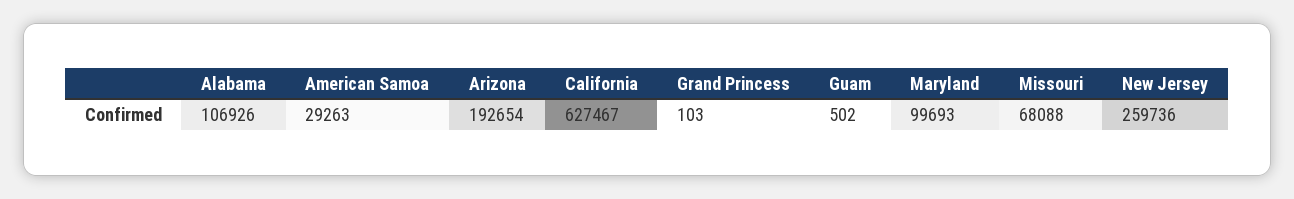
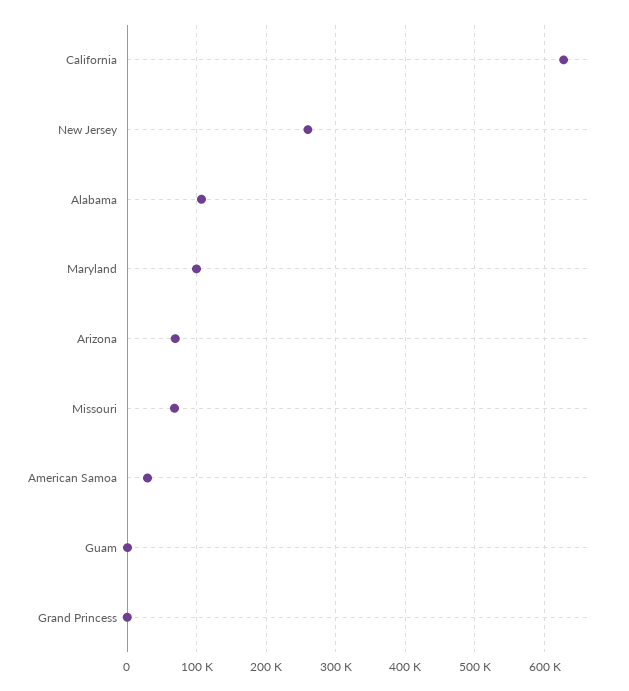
  {
    "Alabama": 106926,
    "American Samoa": 29263,
-   "Arizona": 192654,
+   "Arizona": 70000,
    "California": 627467,
    "Grand Princess": 103,
    "Guam": 502,
    "Maryland": 99693,
    "Missouri": 68088,
    "New Jersey": 259736
  }

